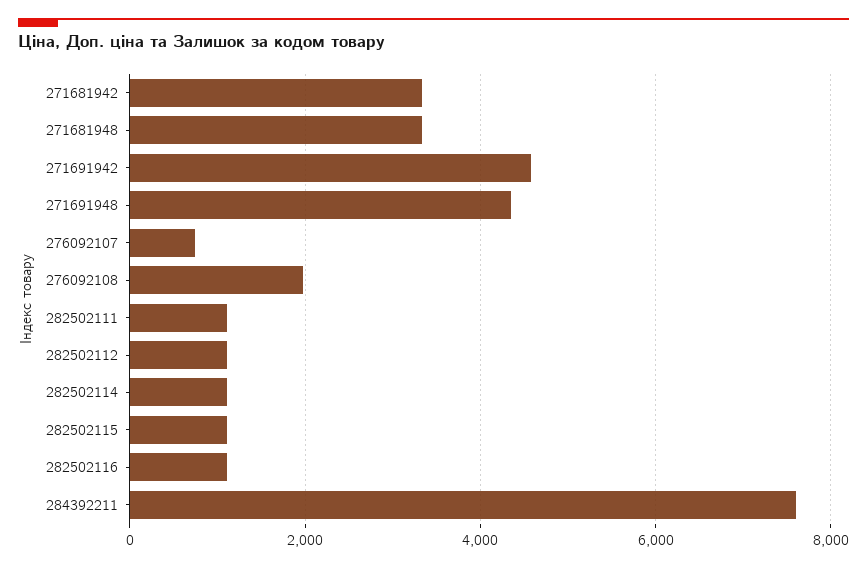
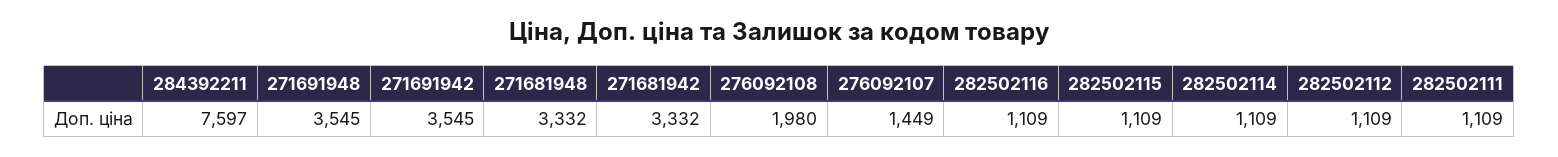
  {
    "271681942": 3332,
    "271681948": 3332,
-   "271691942": 4600,
+   "271691942": 3545,
-   "271691948": 4400,
+   "271691948": 3545,
-   "276092107": 800,
+   "276092107": 1449,
    "276092108": 1980,
    "282502111": 1109,
    "282502112": 1109,
    "282502114": 1109,
    "282502115": 1109,
    "282502116": 1109,
    "284392211": 7597
  }

